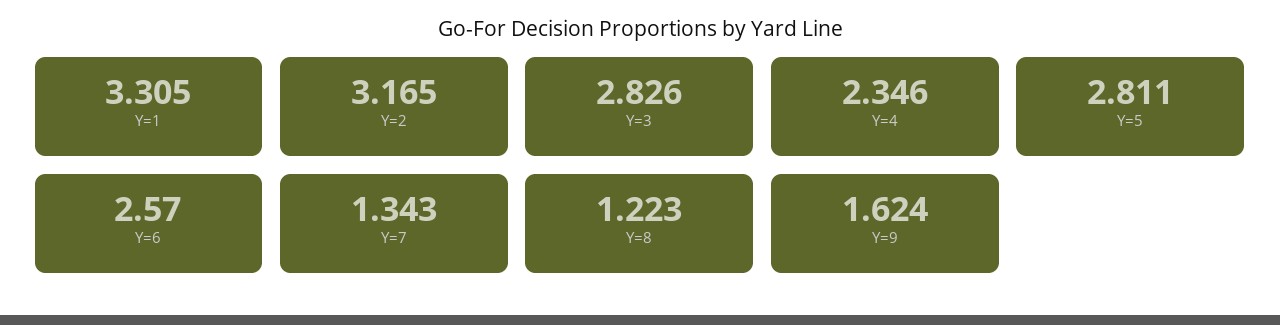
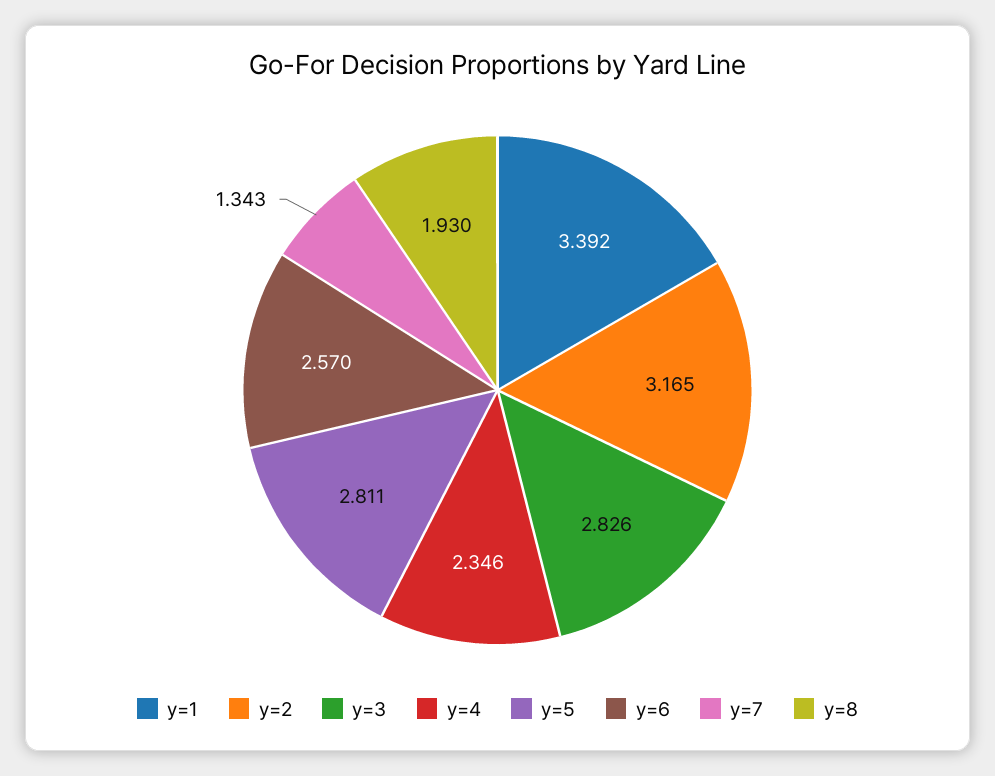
  {
-   "Y=1": 3.305,
+   "Y=1": 3.392,
    "Y=2": 3.165,
    "Y=3": 2.826,
    "Y=4": 2.346,
    "Y=5": 2.811,
    "Y=6": 2.57,
    "Y=7": 1.343,
-   "Y=8": 1.223,
+   "Y=8": 1.93
-   "Y=9": 1.624
  }

